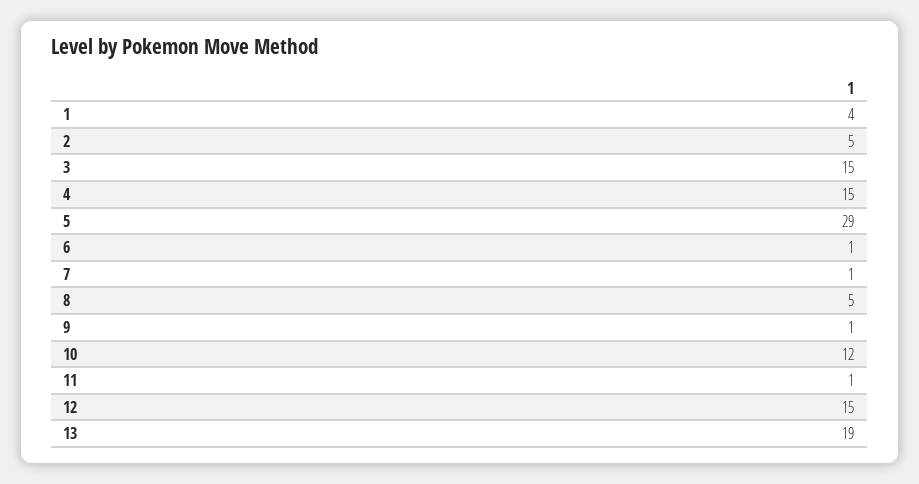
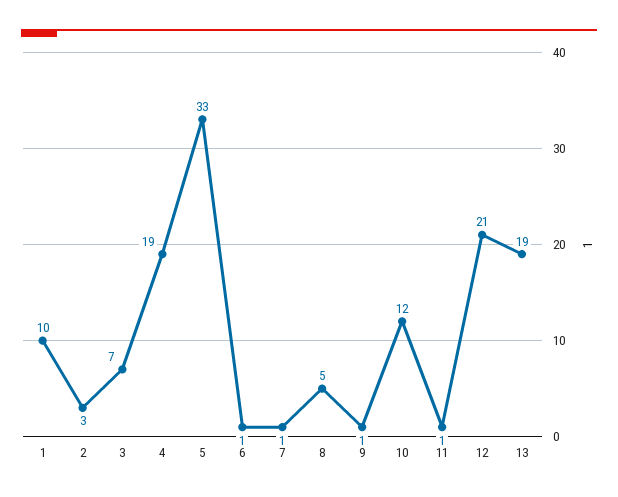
  {
-   "1": 4,
+   "1": 10,
-   "2": 5,
+   "2": 3,
-   "3": 15,
+   "3": 7,
-   "4": 15,
+   "4": 19,
-   "5": 29,
+   "5": 33,
    "6": 1,
    "7": 1,
    "8": 5,
    "9": 1,
    "10": 12,
    "11": 1,
-   "12": 15,
+   "12": 21,
    "13": 19
  }

